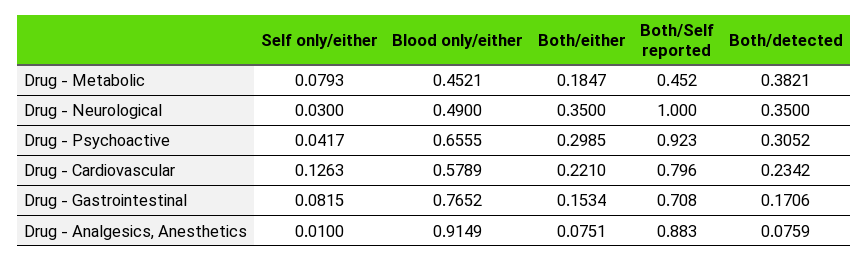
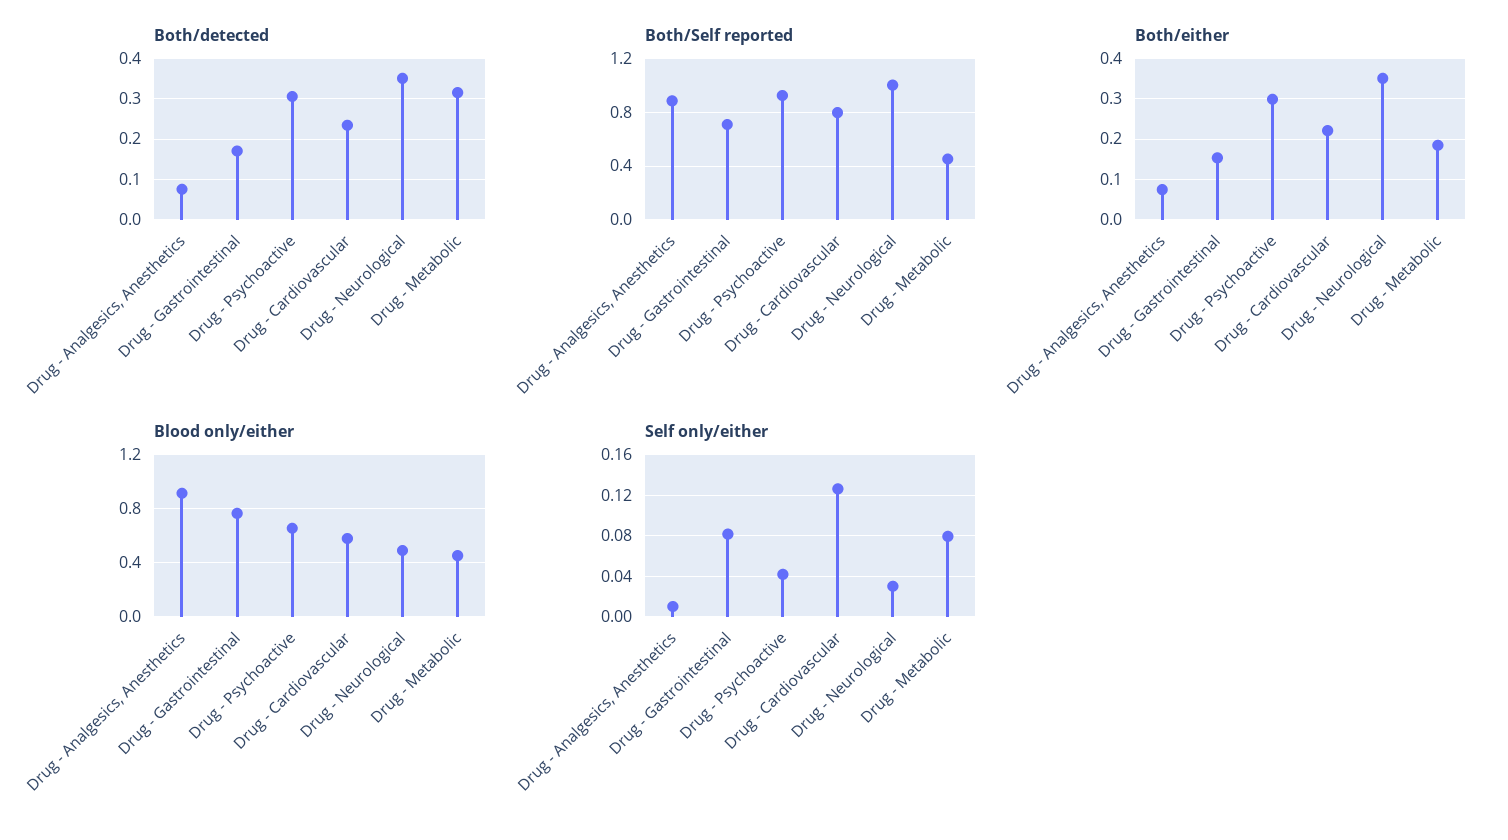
  {
    "Self only/either": {
      "Drug - Metabolic": 0.0793,
      "Drug - Neurological": 0.03,
      "Drug - Psychoactive": 0.0417,
      "Drug - Cardiovascular": 0.1263,
      "Drug - Gastrointestinal": 0.0815,
      "Drug - Analgesics, Anesthetics": 0.01
    },
    "Blood only/either": {
      "Drug - Metabolic": 0.4521,
      "Drug - Neurological": 0.49,
      "Drug - Psychoactive": 0.6555,
      "Drug - Cardiovascular": 0.5789,
      "Drug - Gastrointestinal": 0.7652,
      "Drug - Analgesics, Anesthetics": 0.9149
    },
    "Both/either": {
      "Drug - Metabolic": 0.1847,
      "Drug - Neurological": 0.35,
      "Drug - Psychoactive": 0.2985,
      "Drug - Cardiovascular": 0.221,
      "Drug - Gastrointestinal": 0.1534,
      "Drug - Analgesics, Anesthetics": 0.0751
    },
    "Both/Self reported": {
      "Drug - Metabolic": 0.452,
      "Drug - Neurological": 1,
      "Drug - Psychoactive": 0.923,
      "Drug - Cardiovascular": 0.796,
      "Drug - Gastrointestinal": 0.708,
      "Drug - Analgesics, Anesthetics": 0.883
    },
    "Both/detected": {
-     "Drug - Metabolic": 0.3821,
+     "Drug - Metabolic": 0.32,
      "Drug - Neurological": 0.35,
      "Drug - Psychoactive": 0.3052,
      "Drug - Cardiovascular": 0.2342,
      "Drug - Gastrointestinal": 0.1706,
      "Drug - Analgesics, Anesthetics": 0.0759
    }
  }

